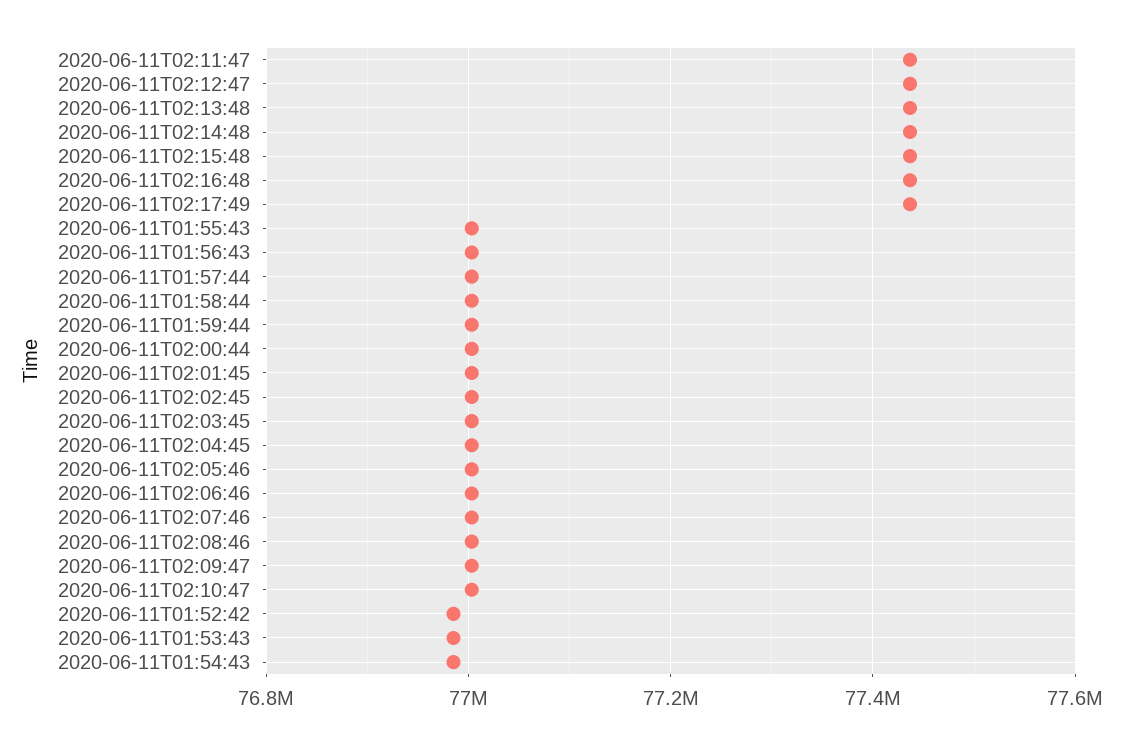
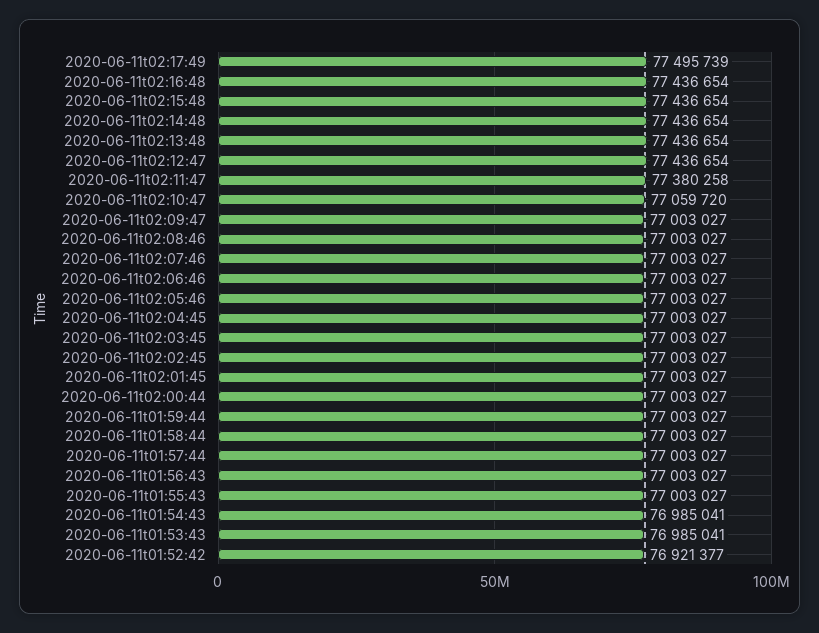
  {
-   "2020-06-11T02:11:47": 77440000,
+   "2020-06-11T02:11:47": 77380258,
    "2020-06-11T02:12:47": 77436654,
    "2020-06-11T02:13:48": 77436654,
    "2020-06-11T02:14:48": 77436654,
    "2020-06-11T02:15:48": 77436654,
    "2020-06-11T02:16:48": 77436654,
-   "2020-06-11T02:17:49": 77440000,
+   "2020-06-11T02:17:49": 77495739,
    "2020-06-11T01:55:43": 77003027,
    "2020-06-11T01:56:43": 77003027,
    "2020-06-11T01:57:44": 77003027,
    "2020-06-11T01:58:44": 77003027,
    "2020-06-11T01:59:44": 77003027,
    "2020-06-11T02:00:44": 77003027,
    "2020-06-11T02:01:45": 77003027,
    "2020-06-11T02:02:45": 77003027,
    "2020-06-11T02:03:45": 77003027,
    "2020-06-11T02:04:45": 77003027,
    "2020-06-11T02:05:46": 77003027,
    "2020-06-11T02:06:46": 77003027,
    "2020-06-11T02:07:46": 77003027,
    "2020-06-11T02:08:46": 77003027,
    "2020-06-11T02:09:47": 77003027,
-   "2020-06-11T02:10:47": 77000000,
+   "2020-06-11T02:10:47": 77059720,
-   "2020-06-11T01:52:42": 76980000,
+   "2020-06-11T01:52:42": 76921377,
    "2020-06-11T01:53:43": 76985041,
    "2020-06-11T01:54:43": 76985041
  }

